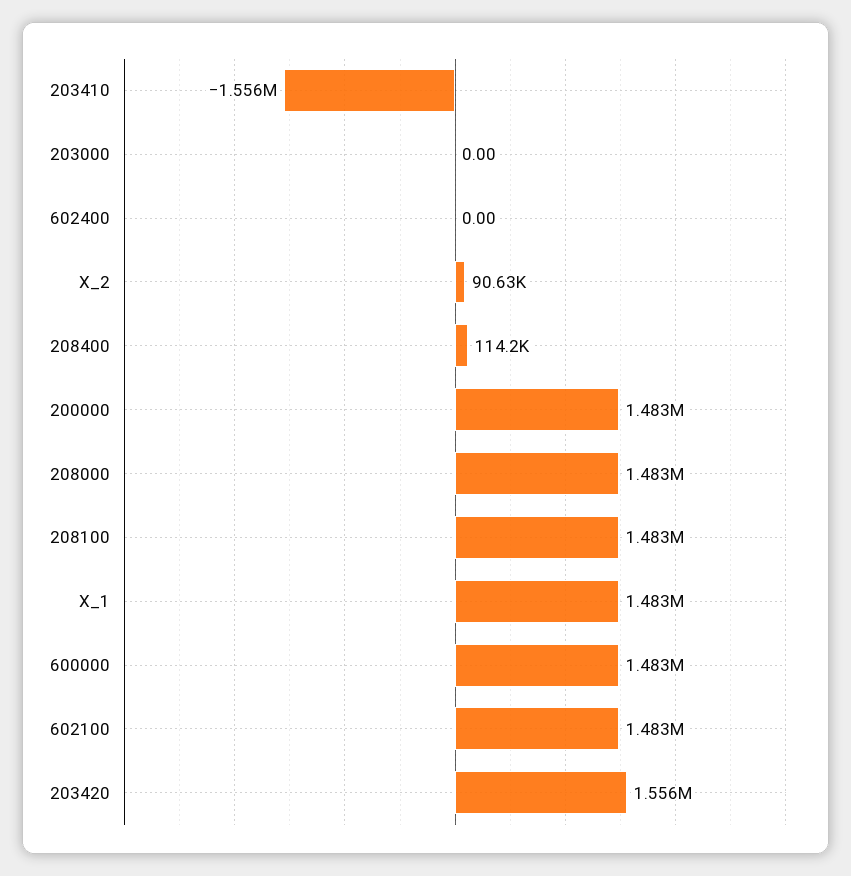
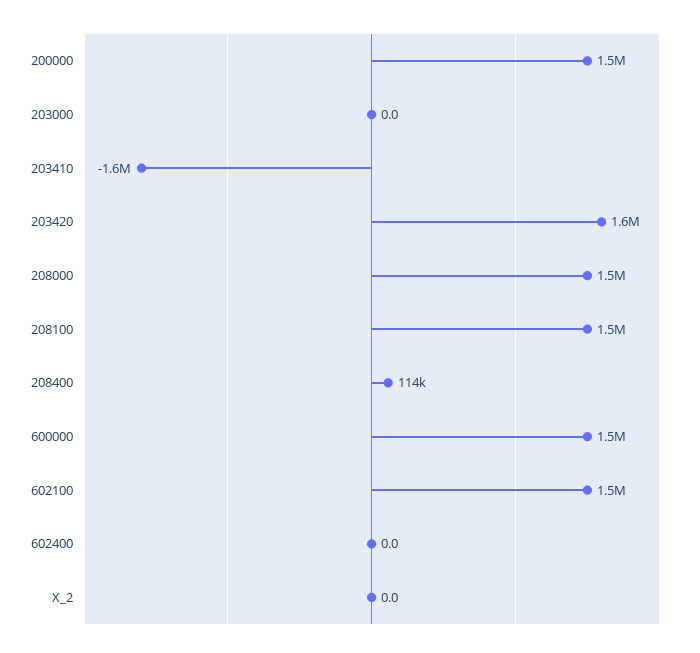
  {
    "203410": -1556000,
    "203000": 0,
    "602400": 0,
-   "X_2": 90630,
+   "X_2": 0,
    "208400": 114200,
    "200000": 1483000,
    "208000": 1483000,
    "208100": 1483000,
-   "X_1": 1483000,
    "600000": 1483000,
    "602100": 1483000,
    "203420": 1556000
  }

